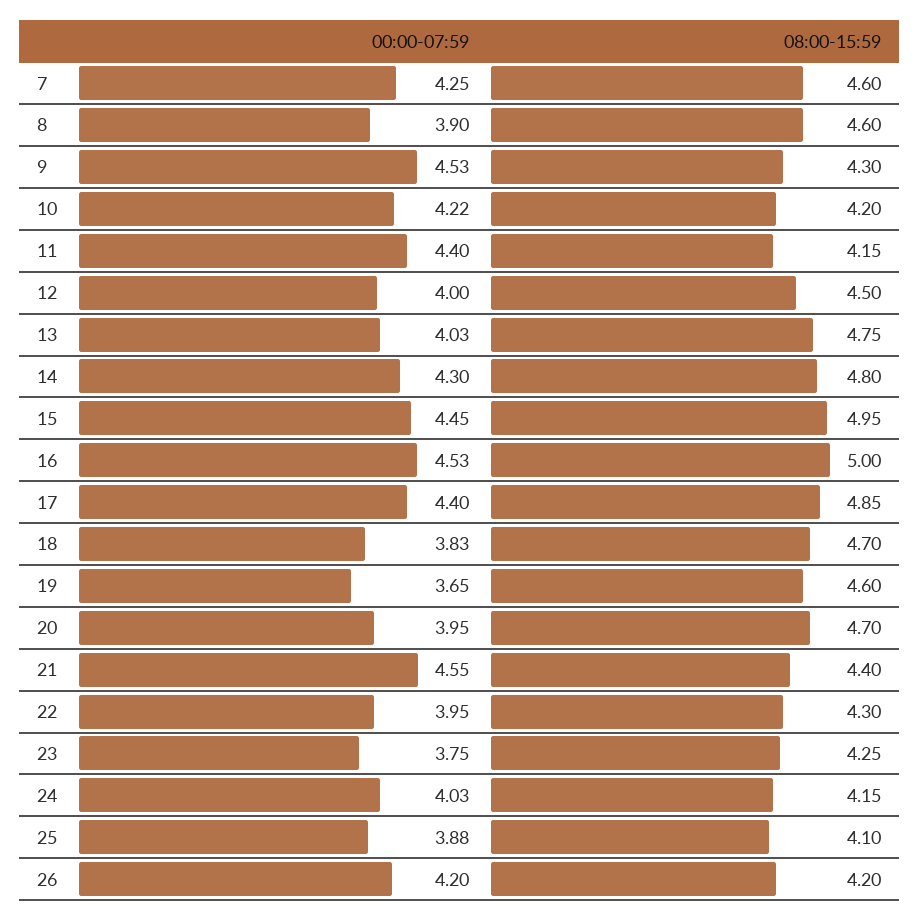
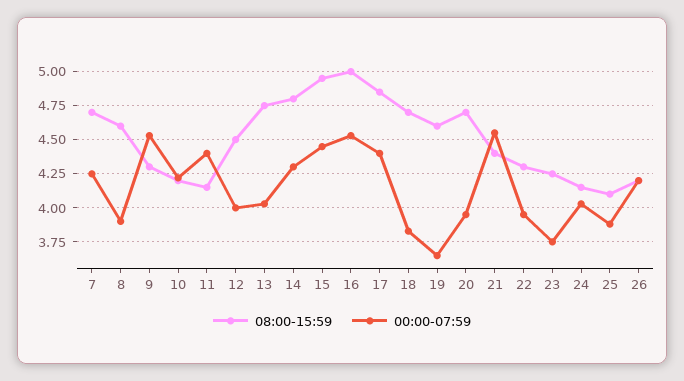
  {
    "00:00-07:59": {
      "7": 4.25,
      "8": 3.9,
      "9": 4.53,
      "10": 4.22,
      "11": 4.4,
      "12": 4,
      "13": 4.03,
      "14": 4.3,
      "15": 4.45,
      "16": 4.53,
      "17": 4.4,
      "18": 3.83,
      "19": 3.65,
      "20": 3.95,
      "21": 4.55,
      "22": 3.95,
      "23": 3.75,
      "24": 4.03,
      "25": 3.88,
      "26": 4.2
    },
    "08:00-15:59": {
-     "7": 4.6,
+     "7": 4.7,
      "8": 4.6,
      "9": 4.3,
      "10": 4.2,
      "11": 4.15,
      "12": 4.5,
      "13": 4.75,
      "14": 4.8,
      "15": 4.95,
      "16": 5,
      "17": 4.85,
      "18": 4.7,
      "19": 4.6,
      "20": 4.7,
      "21": 4.4,
      "22": 4.3,
      "23": 4.25,
      "24": 4.15,
      "25": 4.1,
      "26": 4.2
    }
  }

